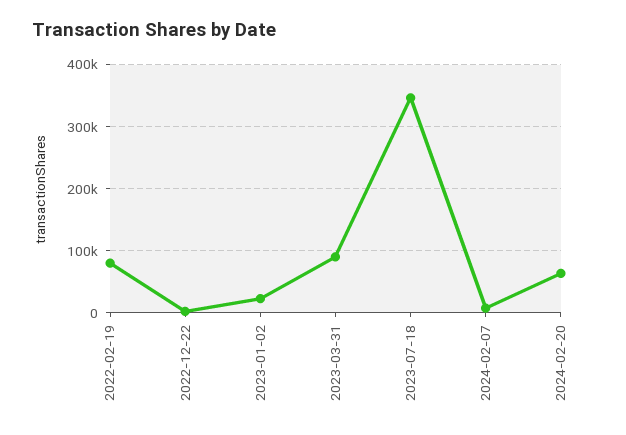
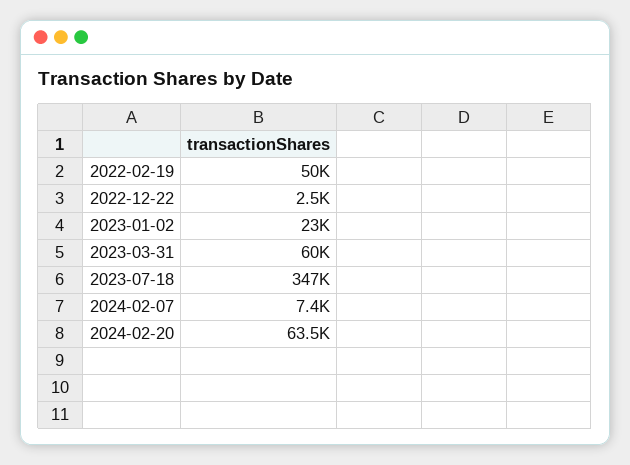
  {
-   "2022-02-19": 80000,
+   "2022-02-19": 50000,
    "2022-12-22": 2500,
    "2023-01-02": 23000,
-   "2023-03-31": 90000,
+   "2023-03-31": 60000,
    "2023-07-18": 347000,
    "2024-02-07": 7400,
    "2024-02-20": 63500
  }

